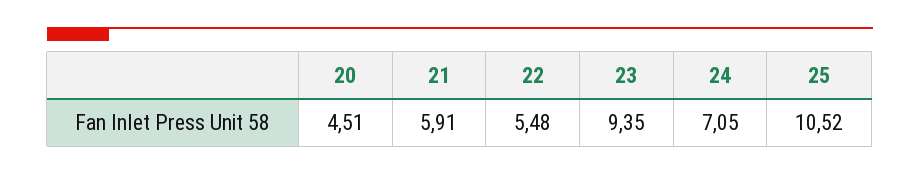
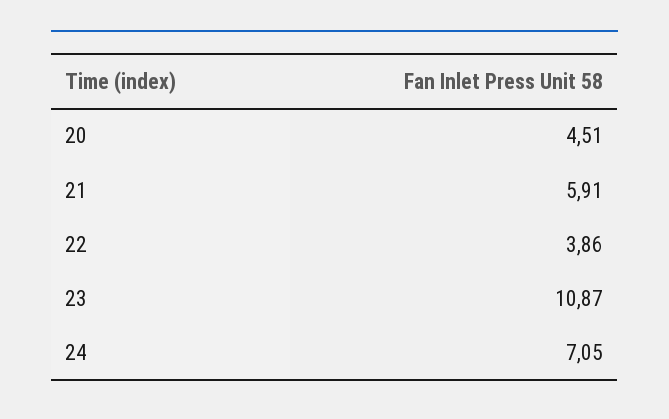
  {
    "20": 4.51,
    "21": 5.91,
-   "22": 5.48,
+   "22": 3.86,
-   "23": 9.35,
+   "23": 10.87,
-   "24": 7.05,
+   "24": 7.05
-   "25": 10.52
  }

